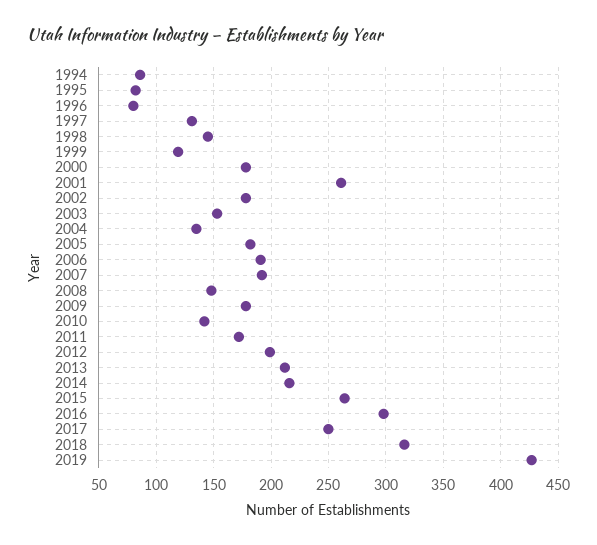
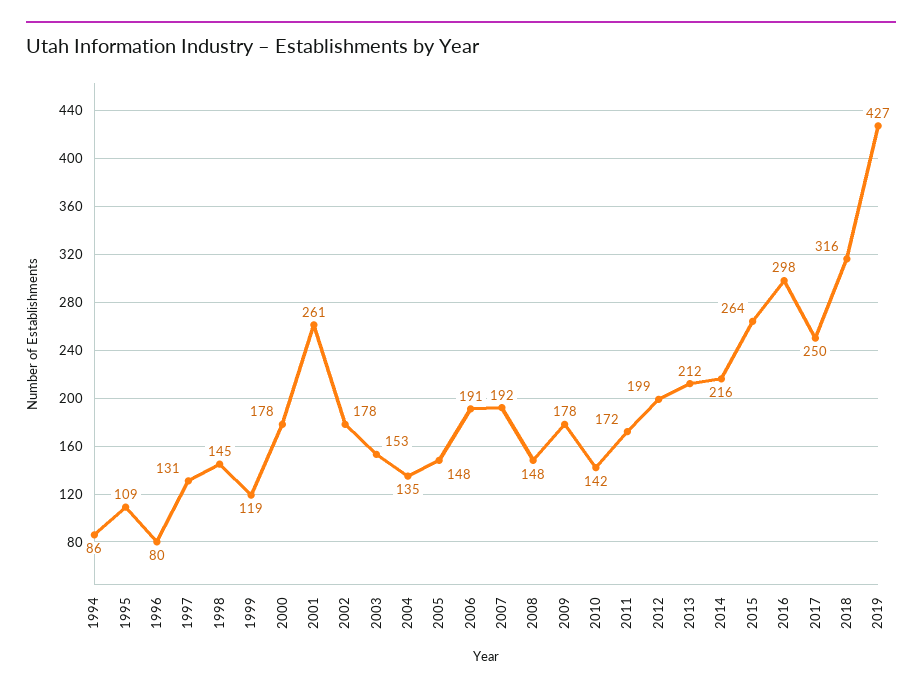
  {
    "1994": 86,
-   "1995": 80,
+   "1995": 109,
    "1996": 80,
    "1997": 131,
    "1998": 145,
    "1999": 119,
    "2000": 178,
    "2001": 261,
    "2002": 178,
    "2003": 153,
    "2004": 135,
-   "2005": 180,
+   "2005": 148,
    "2006": 191,
    "2007": 192,
    "2008": 148,
    "2009": 178,
    "2010": 142,
    "2011": 172,
    "2012": 199,
    "2013": 212,
    "2014": 216,
    "2015": 264,
    "2016": 298,
    "2017": 250,
    "2018": 316,
    "2019": 427
  }

